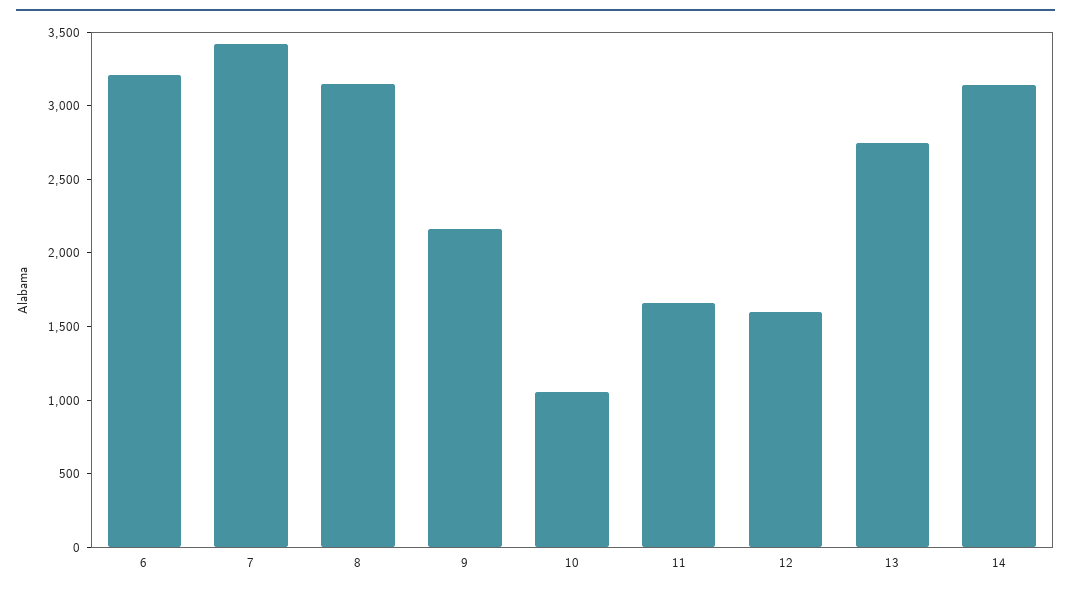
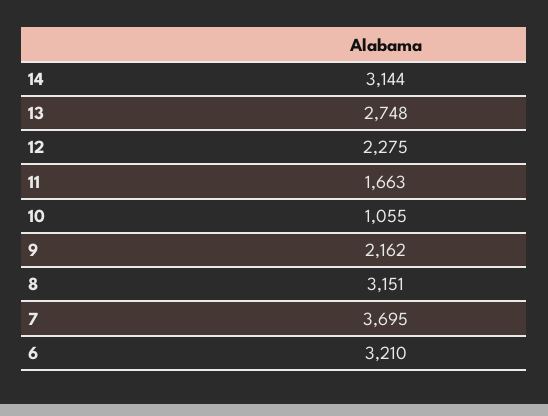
  {
    "6": 3210,
-   "7": 3400,
+   "7": 3695,
    "8": 3151,
    "9": 2162,
    "10": 1055,
    "11": 1663,
-   "12": 1600,
+   "12": 2275,
    "13": 2748,
    "14": 3144
  }

